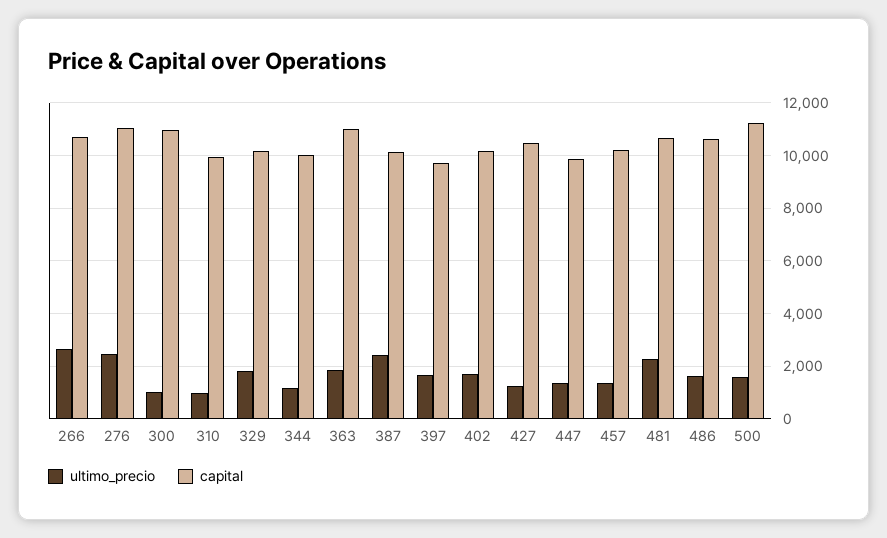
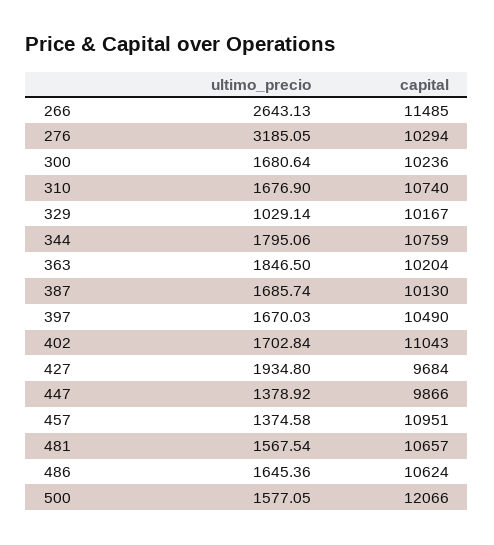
  {
    "ultimo_precio": {
      "266": 2643.13,
-     "276": 2500,
+     "276": 3185.05,
-     "300": 1000,
+     "300": 1680.64,
-     "310": 1000,
+     "310": 1676.9,
-     "329": 1750,
+     "329": 1029.14,
-     "344": 1250,
+     "344": 1795.06,
      "363": 1846.5,
-     "387": 2500,
+     "387": 1685.74,
      "397": 1670.03,
      "402": 1702.84,
-     "427": 1250,
+     "427": 1934.8,
      "447": 1378.92,
      "457": 1374.58,
-     "481": 2250,
+     "481": 1567.54,
      "486": 1645.36,
      "500": 1577.05
    },
    "capital": {
-     "266": 10750,
+     "266": 11485,
-     "276": 11000,
+     "276": 10294,
-     "300": 11000,
+     "300": 10236,
-     "310": 10000,
+     "310": 10740,
      "329": 10167,
-     "344": 10000,
+     "344": 10759,
-     "363": 11000,
+     "363": 10204,
      "387": 10130,
-     "397": 9750,
+     "397": 10490,
-     "402": 10250,
+     "402": 11043,
-     "427": 10500,
+     "427": 9684,
      "447": 9866,
-     "457": 10250,
+     "457": 10951,
      "481": 10657,
      "486": 10624,
-     "500": 11250
+     "500": 12066
    }
  }

